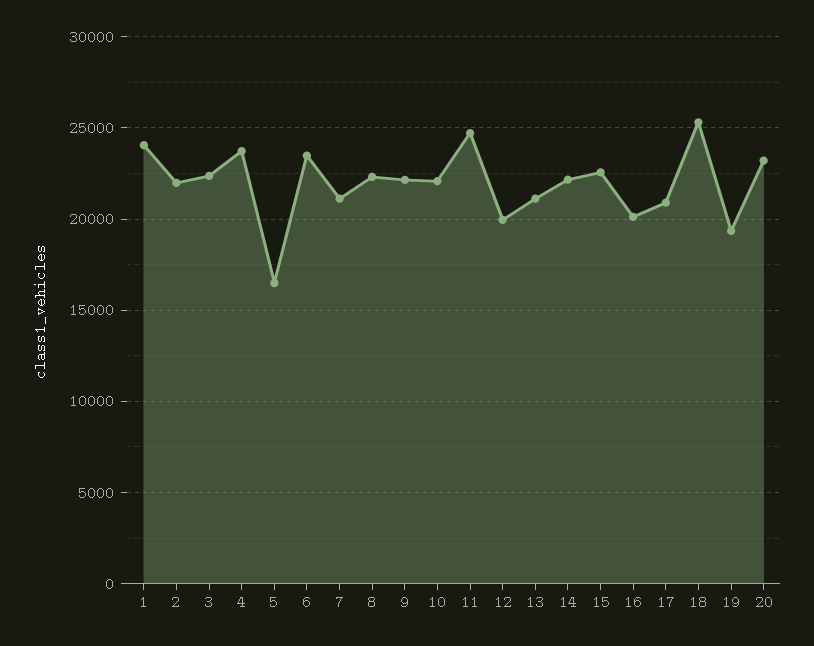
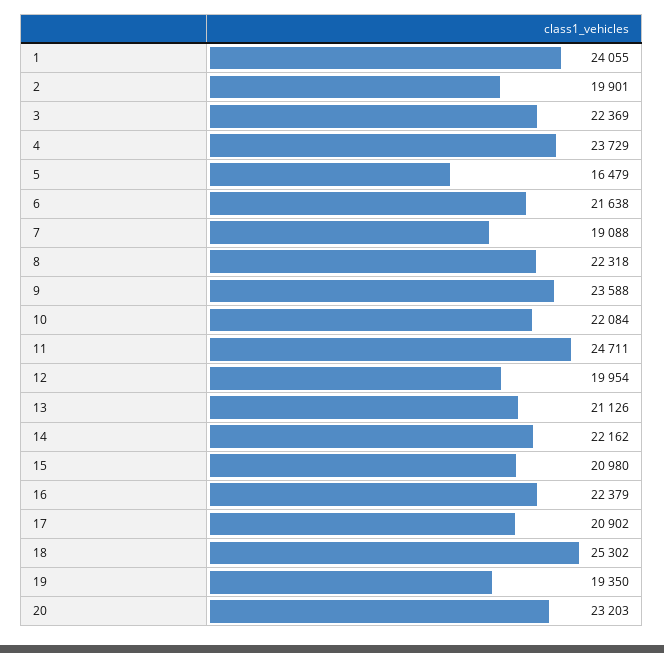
  {
    "1": 24055,
-   "2": 22000,
+   "2": 19901,
    "3": 22369,
    "4": 23729,
    "5": 16479,
-   "6": 23500,
+   "6": 21638,
-   "7": 21000,
+   "7": 19088,
    "8": 22318,
-   "9": 22000,
+   "9": 23588,
    "10": 22084,
    "11": 24711,
    "12": 19954,
    "13": 21126,
    "14": 22162,
-   "15": 22500,
+   "15": 20980,
-   "16": 20000,
+   "16": 22379,
    "17": 20902,
    "18": 25302,
    "19": 19350,
    "20": 23203
  }

